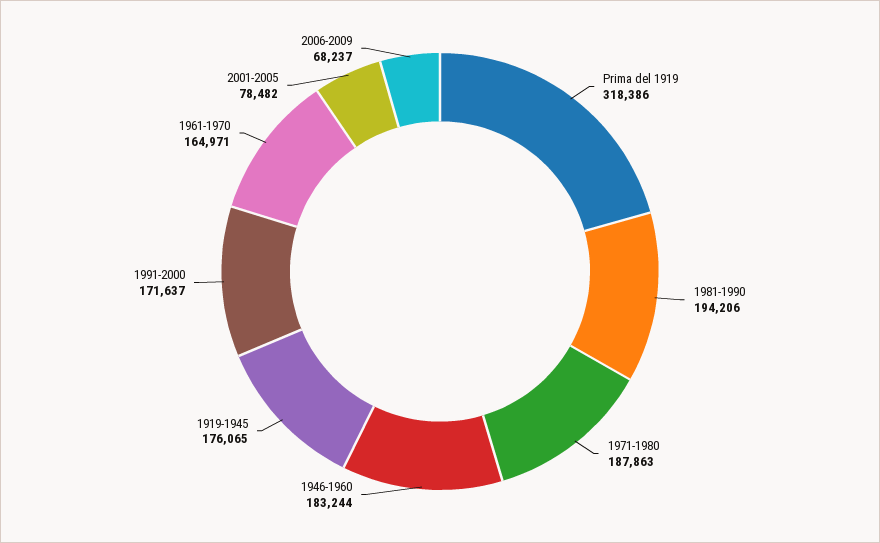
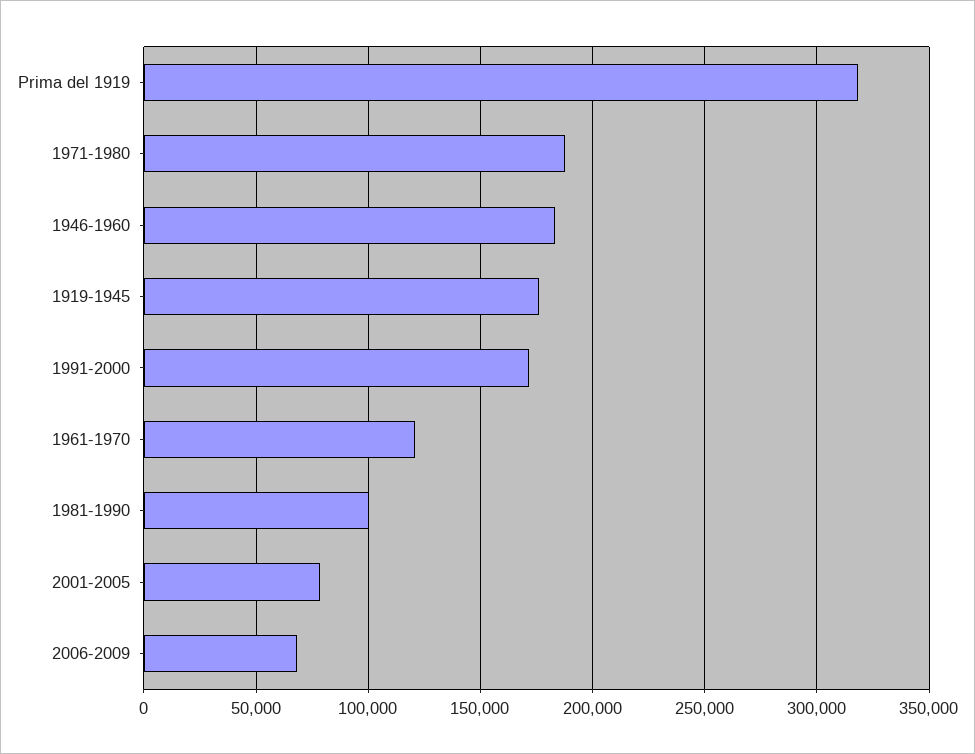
  {
    "Prima del 1919": 318386,
-   "1981-1990": 194206,
+   "1981-1990": 100000,
    "1971-1980": 187863,
    "1946-1960": 183244,
    "1919-1945": 176065,
    "1991-2000": 171637,
-   "1961-1970": 164971,
+   "1961-1970": 120000,
    "2001-2005": 78482,
    "2006-2009": 68237
  }

